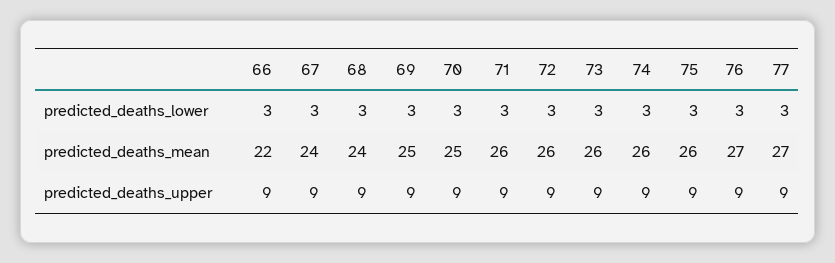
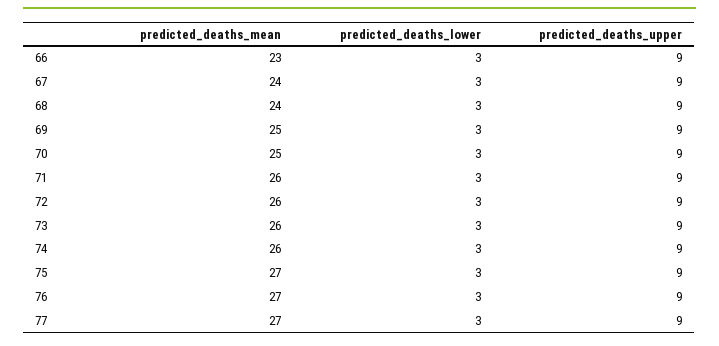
  {
    "66": {
      "predicted_deaths_lower": 3,
-     "predicted_deaths_mean": 22,
+     "predicted_deaths_mean": 23,
      "predicted_deaths_upper": 9
    },
    "67": {
      "predicted_deaths_lower": 3,
      "predicted_deaths_mean": 24,
      "predicted_deaths_upper": 9
    },
    "68": {
      "predicted_deaths_lower": 3,
      "predicted_deaths_mean": 24,
      "predicted_deaths_upper": 9
    },
    "69": {
      "predicted_deaths_lower": 3,
      "predicted_deaths_mean": 25,
      "predicted_deaths_upper": 9
    },
    "70": {
      "predicted_deaths_lower": 3,
      "predicted_deaths_mean": 25,
      "predicted_deaths_upper": 9
    },
    "71": {
      "predicted_deaths_lower": 3,
      "predicted_deaths_mean": 26,
      "predicted_deaths_upper": 9
    },
    "72": {
      "predicted_deaths_lower": 3,
      "predicted_deaths_mean": 26,
      "predicted_deaths_upper": 9
    },
    "73": {
      "predicted_deaths_lower": 3,
      "predicted_deaths_mean": 26,
      "predicted_deaths_upper": 9
    },
    "74": {
      "predicted_deaths_lower": 3,
      "predicted_deaths_mean": 26,
      "predicted_deaths_upper": 9
    },
    "75": {
      "predicted_deaths_lower": 3,
-     "predicted_deaths_mean": 26,
+     "predicted_deaths_mean": 27,
      "predicted_deaths_upper": 9
    },
    "76": {
      "predicted_deaths_lower": 3,
      "predicted_deaths_mean": 27,
      "predicted_deaths_upper": 9
    },
    "77": {
      "predicted_deaths_lower": 3,
      "predicted_deaths_mean": 27,
      "predicted_deaths_upper": 9
    }
  }

